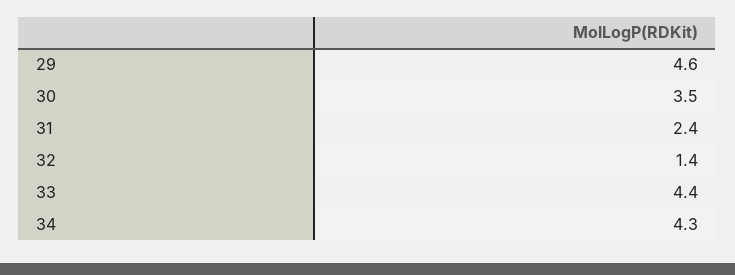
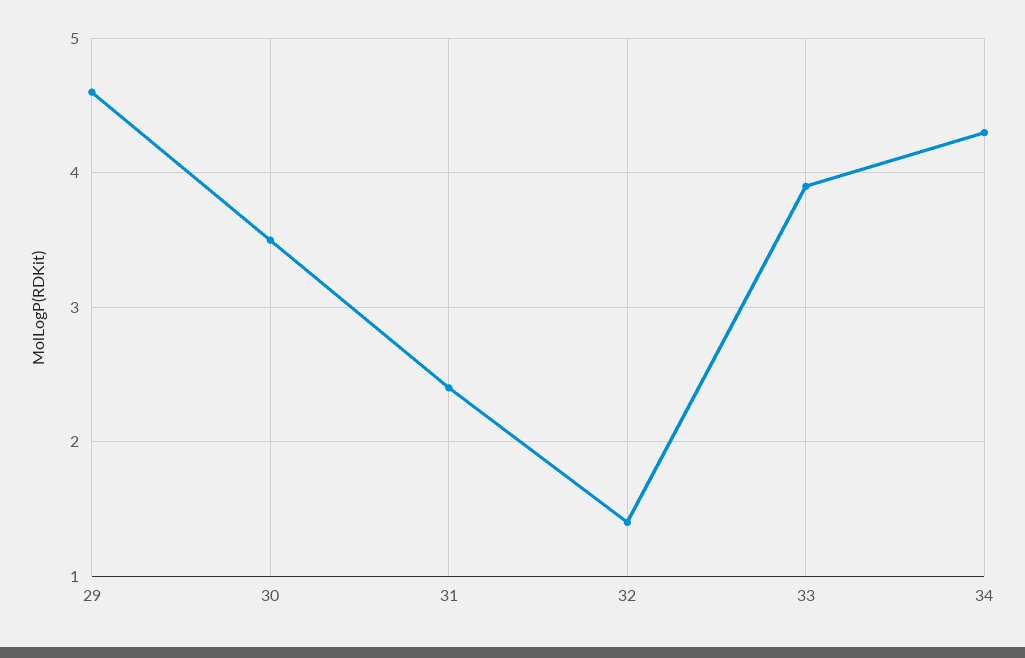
  {
    "29": 4.6,
    "30": 3.5,
    "31": 2.4,
    "32": 1.4,
-   "33": 4.4,
+   "33": 3.9,
    "34": 4.3
  }

